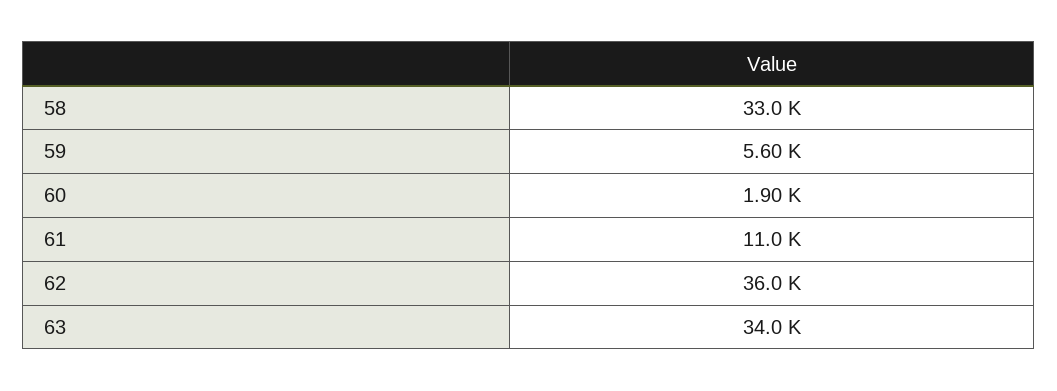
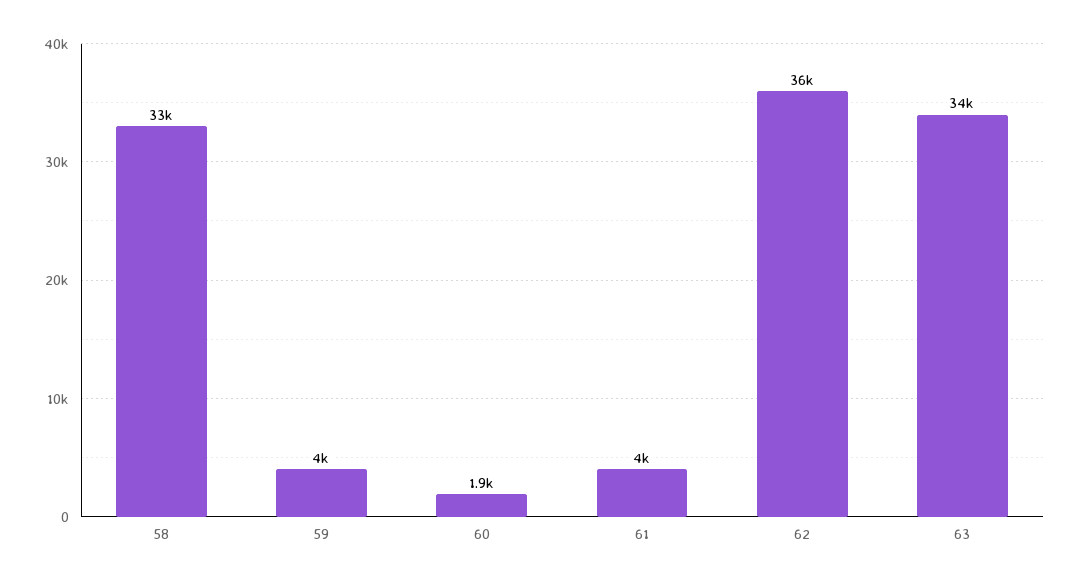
  {
    "58": 33000,
-   "59": 5600,
+   "59": 4000,
    "60": 1900,
-   "61": 11000,
+   "61": 4000,
    "62": 36000,
    "63": 34000
  }

